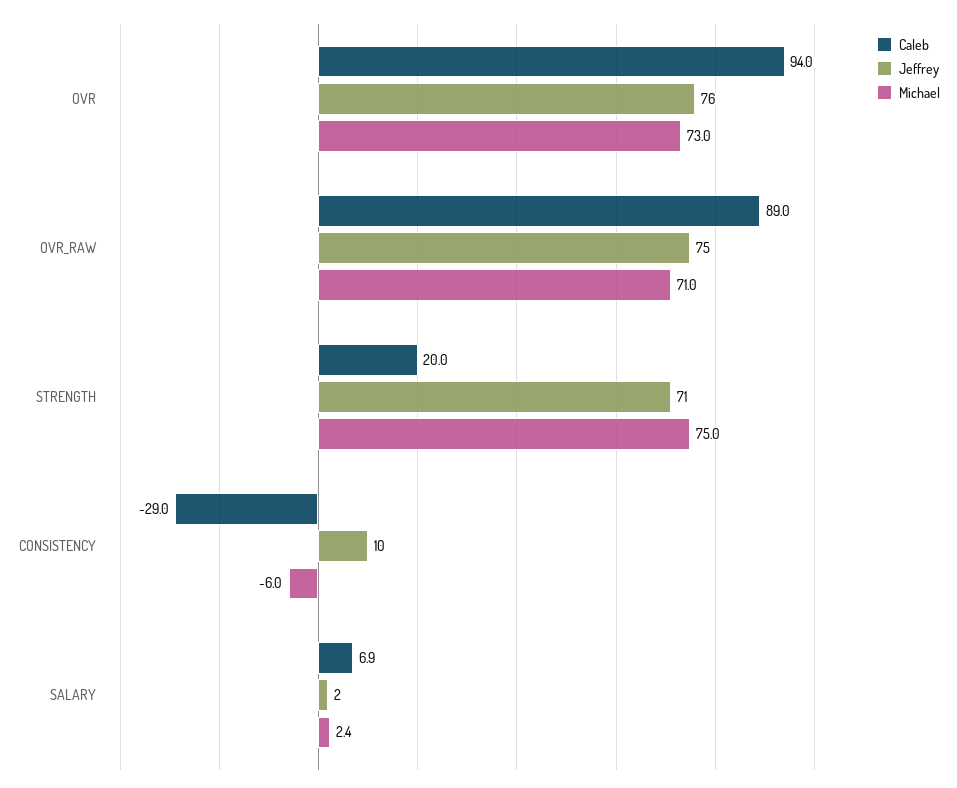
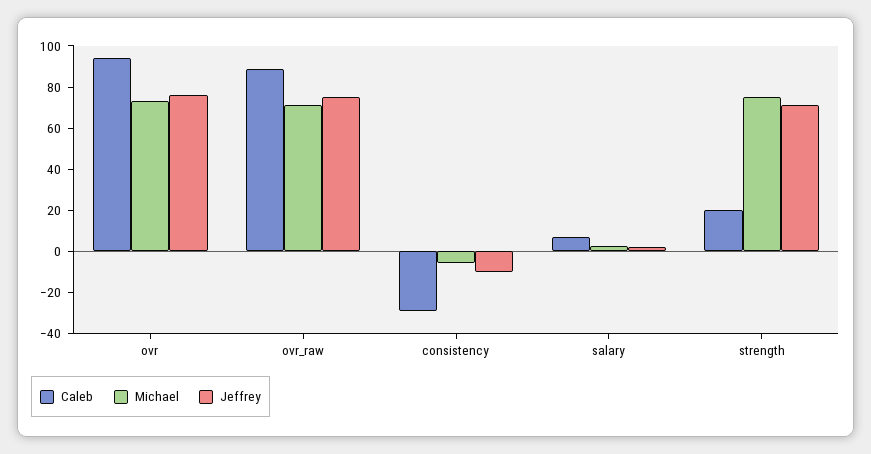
  {
    "Caleb": {
      "OVR": 94,
      "OVR_RAW": 89,
      "STRENGTH": 20,
      "CONSISTENCY": -29,
      "SALARY": 6.9
    },
    "Jeffrey": {
      "OVR": 76,
      "OVR_RAW": 75,
      "STRENGTH": 71,
-     "CONSISTENCY": 10,
+     "CONSISTENCY": -10,
      "SALARY": 2
    },
    "Michael": {
      "OVR": 73,
      "OVR_RAW": 71,
      "STRENGTH": 75,
      "CONSISTENCY": -6,
      "SALARY": 2.4
    }
  }

